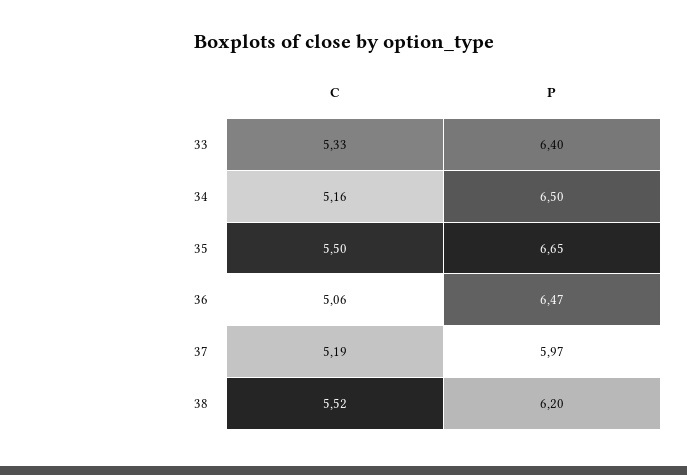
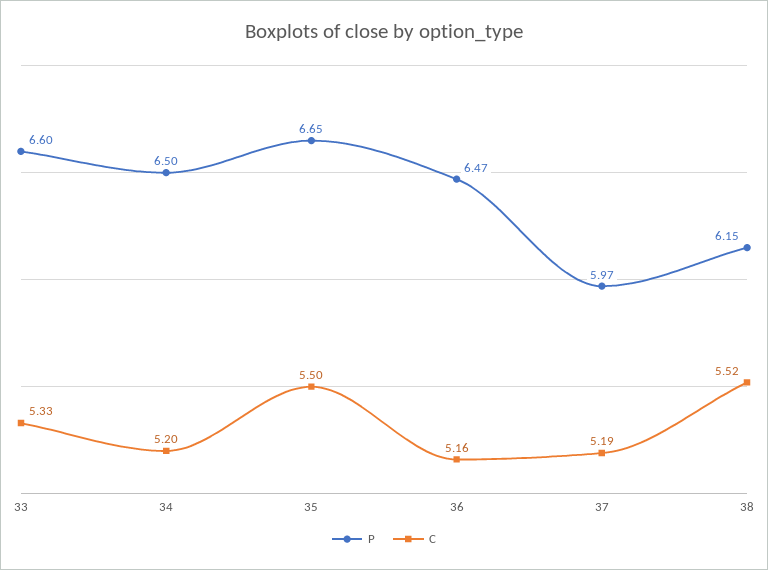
  {
    "C": {
      "33": 5.33,
-     "34": 5.16,
+     "34": 5.2,
      "35": 5.5,
-     "36": 5.06,
+     "36": 5.16,
      "37": 5.19,
      "38": 5.52
    },
    "P": {
-     "33": 6.4,
+     "33": 6.6,
      "34": 6.5,
      "35": 6.65,
      "36": 6.47,
      "37": 5.97,
-     "38": 6.2
+     "38": 6.15
    }
  }

